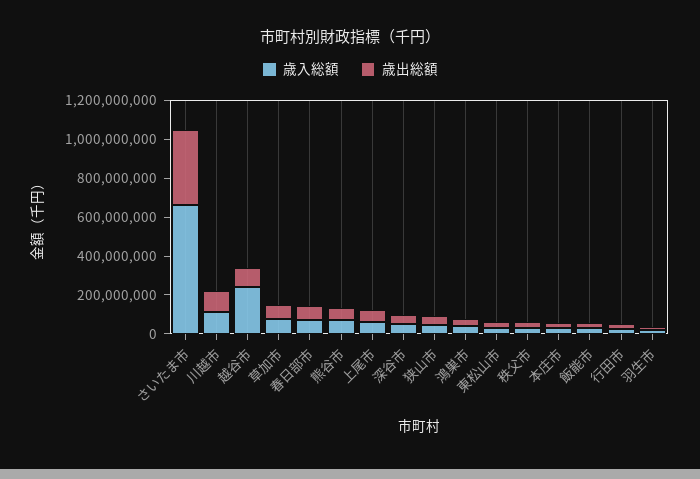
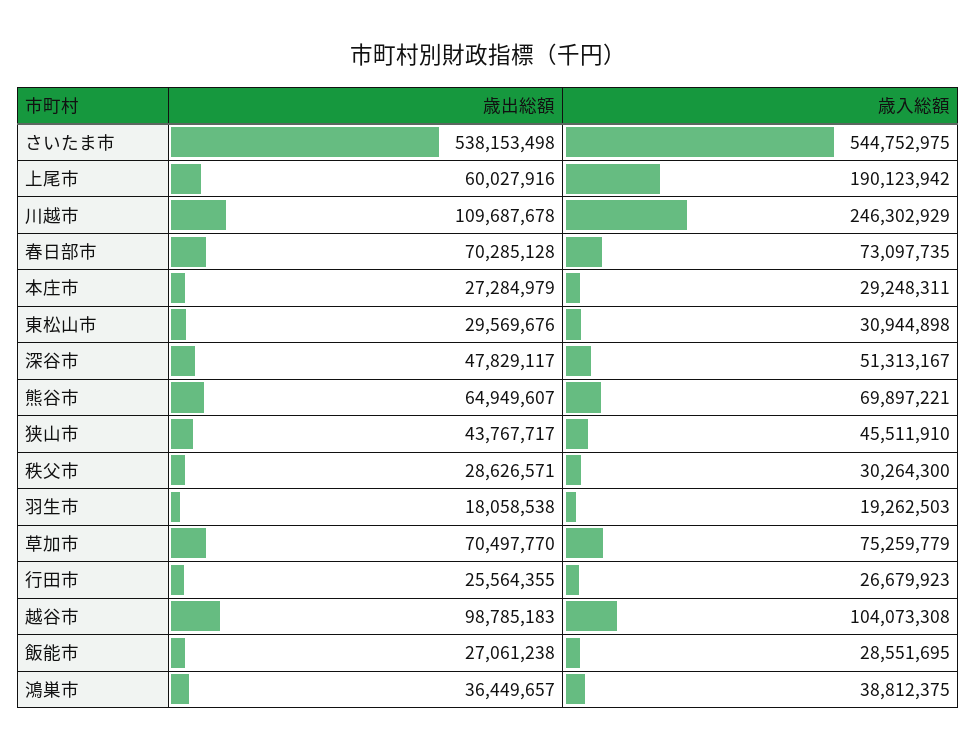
  {
    "歳入総額": {
-     "さいたま市": 650000000,
+     "さいたま市": 544752975,
-     "川越市": 100000000,
+     "川越市": 246302929,
-     "越谷市": 250000000,
+     "越谷市": 104073308,
      "草加市": 75259779,
      "春日部市": 73097735,
      "熊谷市": 69897221,
-     "上尾市": 50000000,
+     "上尾市": 190123942,
      "深谷市": 51313167,
      "狭山市": 45511910,
      "鴻巣市": 38812375,
      "東松山市": 30944898,
      "秩父市": 30264300,
      "本庄市": 29248311,
      "飯能市": 28551695,
      "行田市": 26679923,
      "羽生市": 19262503
    },
    "歳出総額": {
-     "さいたま市": 400000000,
+     "さいたま市": 538153498,
      "川越市": 109687678,
      "越谷市": 98785183,
      "草加市": 70497770,
      "春日部市": 70285128,
      "熊谷市": 64949607,
      "上尾市": 60027916,
      "深谷市": 47829117,
      "狭山市": 43767717,
      "鴻巣市": 36449657,
      "東松山市": 29569676,
      "秩父市": 28626571,
      "本庄市": 27284979,
      "飯能市": 27061238,
      "行田市": 25564355,
      "羽生市": 18058538
    }
  }

